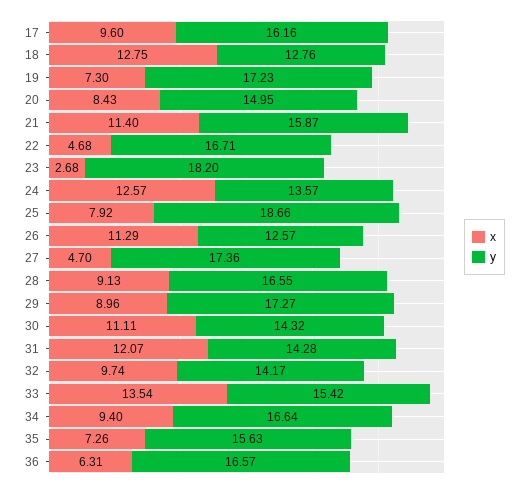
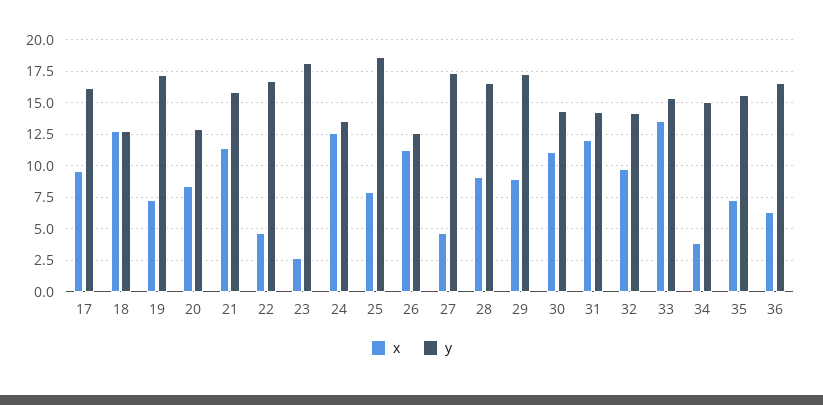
  {
    "x": {
      "17": 9.6,
      "18": 12.75,
      "19": 7.3,
      "20": 8.43,
      "21": 11.4,
      "22": 4.68,
      "23": 2.68,
      "24": 12.57,
      "25": 7.92,
      "26": 11.29,
      "27": 4.7,
      "28": 9.13,
      "29": 8.96,
      "30": 11.11,
      "31": 12.07,
      "32": 9.74,
      "33": 13.54,
-     "34": 9.4,
+     "34": 4,
      "35": 7.26,
      "36": 6.31
    },
    "y": {
      "17": 16.16,
      "18": 12.76,
      "19": 17.23,
-     "20": 14.95,
+     "20": 13,
      "21": 15.87,
      "22": 16.71,
      "23": 18.2,
      "24": 13.57,
      "25": 18.66,
      "26": 12.57,
      "27": 17.36,
      "28": 16.55,
      "29": 17.27,
      "30": 14.32,
      "31": 14.28,
      "32": 14.17,
      "33": 15.42,
-     "34": 16.64,
+     "34": 15,
      "35": 15.63,
      "36": 16.57
    }
  }

